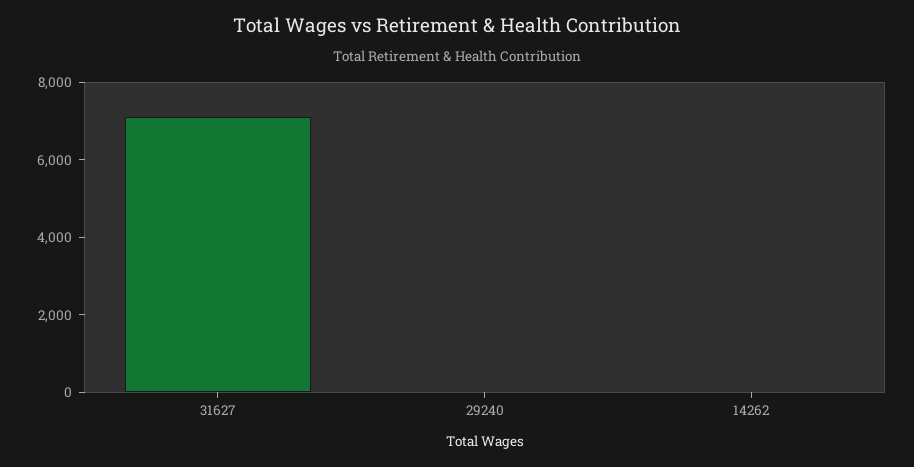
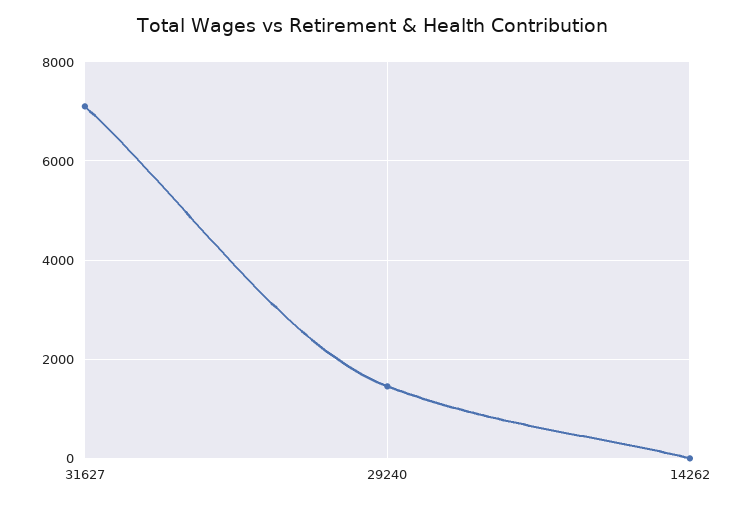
  {
    "31627": 7200,
-   "29240": 0,
+   "29240": 1400,
    "14262": 0
  }

